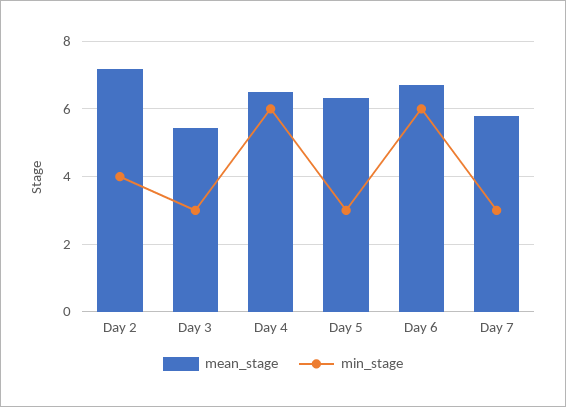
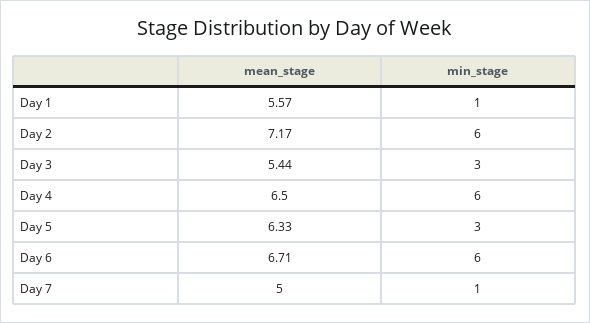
  {
    "mean_stage": {
      "Day 2": 7.17,
      "Day 3": 5.44,
      "Day 4": 6.5,
      "Day 5": 6.33,
      "Day 6": 6.71,
-     "Day 7": 5.8
+     "Day 7": 5,
+     "Day 1": 5.57
    },
    "min_stage": {
-     "Day 2": 4,
+     "Day 2": 6,
      "Day 3": 3,
      "Day 4": 6,
      "Day 5": 3,
      "Day 6": 6,
-     "Day 7": 3
+     "Day 7": 1,
+     "Day 1": 1
    }
  }

